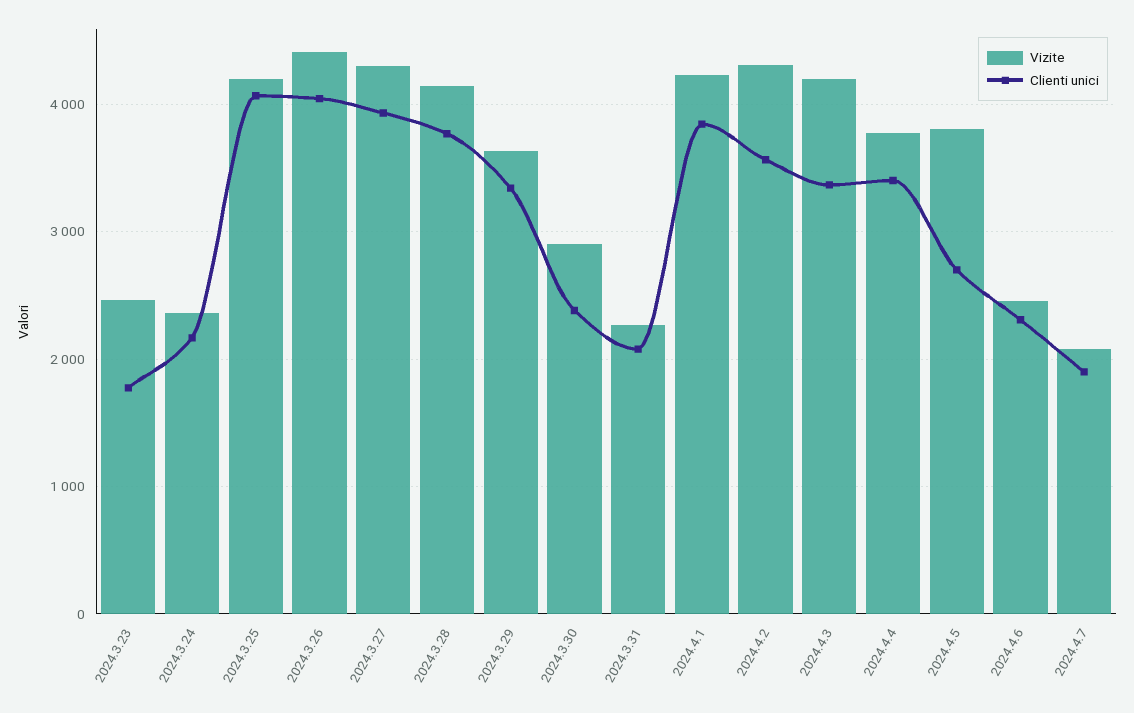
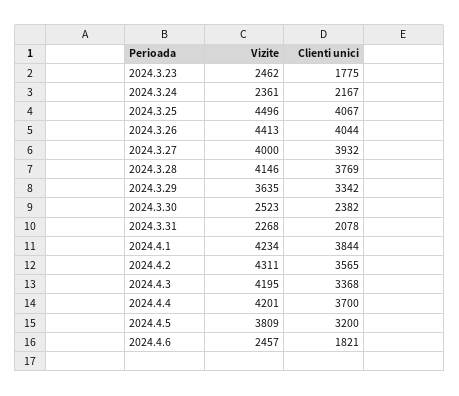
  {
    "Vizite": {
      "2024.3.23": 2462,
      "2024.3.24": 2361,
-     "2024.3.25": 4200,
+     "2024.3.25": 4496,
      "2024.3.26": 4413,
-     "2024.3.27": 4300,
+     "2024.3.27": 4000,
      "2024.3.28": 4146,
      "2024.3.29": 3635,
-     "2024.3.30": 2900,
+     "2024.3.30": 2523,
      "2024.3.31": 2268,
      "2024.4.1": 4234,
      "2024.4.2": 4311,
      "2024.4.3": 4195,
-     "2024.4.4": 3800,
+     "2024.4.4": 4201,
      "2024.4.5": 3809,
-     "2024.4.6": 2457,
+     "2024.4.6": 2457
-     "2024.4.7": 2100
    },
    "Clienti unici": {
      "2024.3.23": 1775,
      "2024.3.24": 2167,
      "2024.3.25": 4067,
      "2024.3.26": 4044,
      "2024.3.27": 3932,
      "2024.3.28": 3769,
      "2024.3.29": 3342,
      "2024.3.30": 2382,
      "2024.3.31": 2078,
      "2024.4.1": 3844,
      "2024.4.2": 3565,
      "2024.4.3": 3368,
-     "2024.4.4": 3400,
+     "2024.4.4": 3700,
-     "2024.4.5": 2700,
+     "2024.4.5": 3200,
-     "2024.4.6": 2300,
+     "2024.4.6": 1821
-     "2024.4.7": 1900
    }
  }

